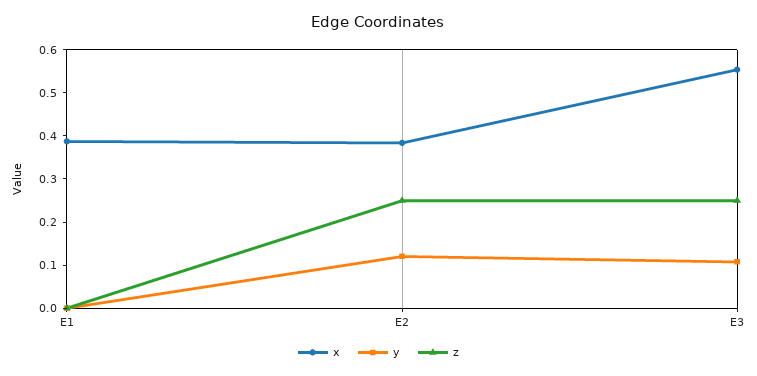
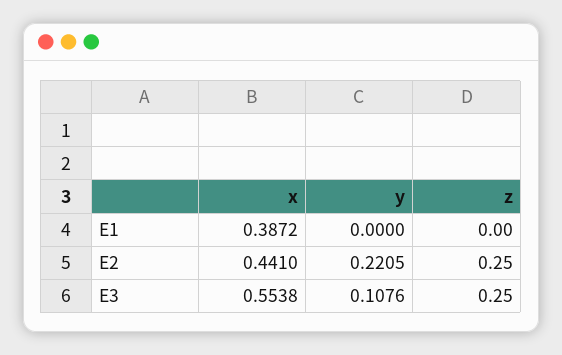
  {
    "x": {
      "E1": 0.3872,
-     "E2": 0.38,
+     "E2": 0.441,
      "E3": 0.5538
    },
    "y": {
      "E1": 0,
-     "E2": 0.12,
+     "E2": 0.2205,
      "E3": 0.1076
    },
    "z": {
      "E1": 0,
      "E2": 0.25,
      "E3": 0.25
    }
  }

